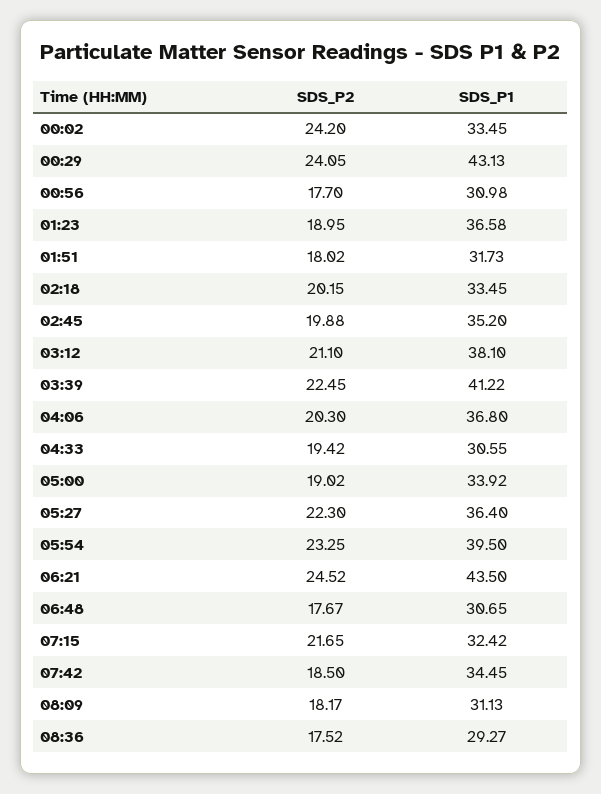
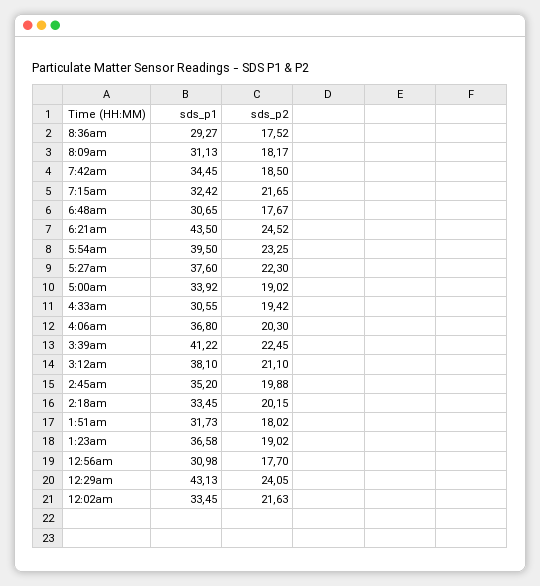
  {
    "SDS_P2": {
-     "00:02": 24.2,
+     "00:02": 21.63,
      "00:29": 24.05,
      "00:56": 17.7,
-     "01:23": 18.95,
+     "01:23": 19.02,
      "01:51": 18.02,
      "02:18": 20.15,
      "02:45": 19.88,
      "03:12": 21.1,
      "03:39": 22.45,
      "04:06": 20.3,
      "04:33": 19.42,
      "05:00": 19.02,
      "05:27": 22.3,
      "05:54": 23.25,
      "06:21": 24.52,
      "06:48": 17.67,
      "07:15": 21.65,
      "07:42": 18.5,
      "08:09": 18.17,
      "08:36": 17.52
    },
    "SDS_P1": {
      "00:02": 33.45,
      "00:29": 43.13,
      "00:56": 30.98,
      "01:23": 36.58,
      "01:51": 31.73,
      "02:18": 33.45,
      "02:45": 35.2,
      "03:12": 38.1,
      "03:39": 41.22,
      "04:06": 36.8,
      "04:33": 30.55,
      "05:00": 33.92,
-     "05:27": 36.4,
+     "05:27": 37.6,
      "05:54": 39.5,
      "06:21": 43.5,
      "06:48": 30.65,
      "07:15": 32.42,
      "07:42": 34.45,
      "08:09": 31.13,
      "08:36": 29.27
    }
  }

